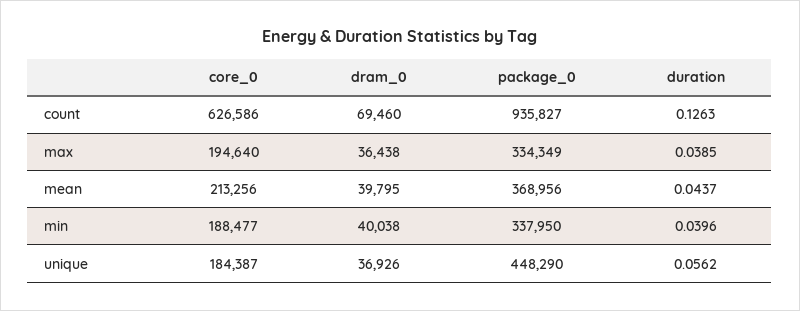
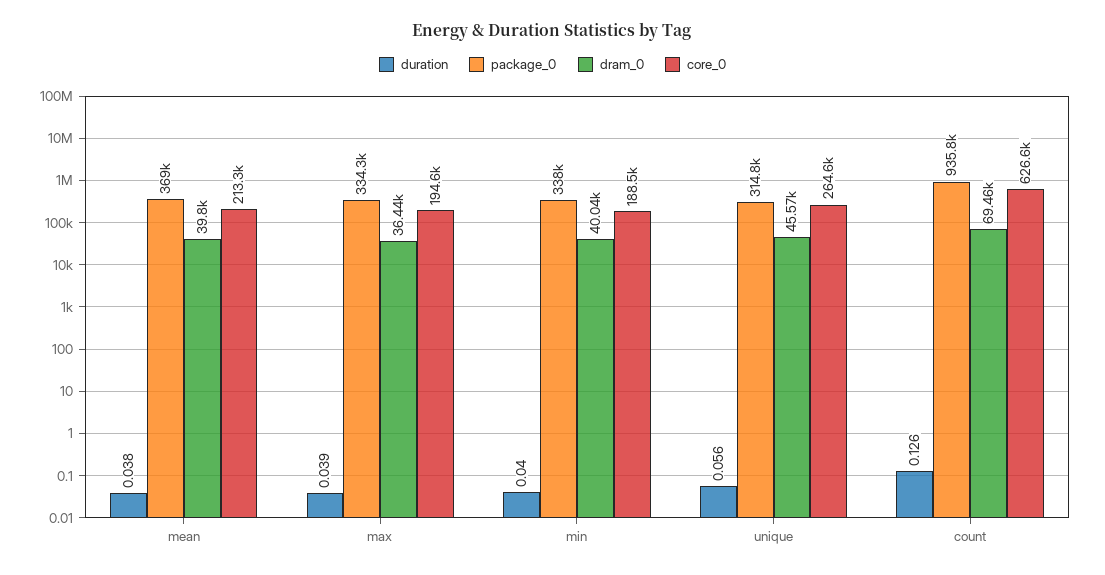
  {
    "core_0": {
      "count": 626586,
      "max": 194640,
      "mean": 213256,
      "min": 188477,
-     "unique": 184387
+     "unique": 264600
    },
    "dram_0": {
      "count": 69460,
      "max": 36438,
      "mean": 39795,
      "min": 40038,
-     "unique": 36926
+     "unique": 45570
    },
    "package_0": {
      "count": 935827,
      "max": 334349,
      "mean": 368956,
      "min": 337950,
-     "unique": 448290
+     "unique": 314800
    },
    "duration": {
      "count": 0.1263,
      "max": 0.0385,
-     "mean": 0.0437,
+     "mean": 0.038,
      "min": 0.0396,
      "unique": 0.0562
    }
  }

